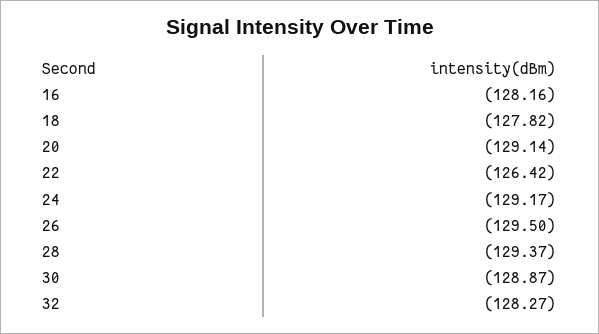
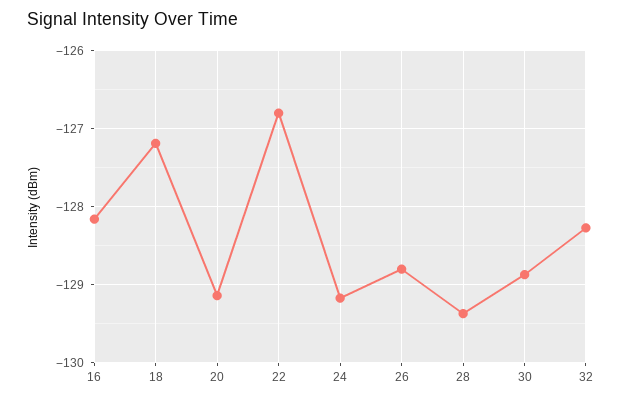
  {
    "16": -128.16,
-   "18": -127.82,
+   "18": -127.2,
    "20": -129.14,
-   "22": -126.42,
+   "22": -126.8,
    "24": -129.17,
-   "26": -129.5,
+   "26": -128.8,
    "28": -129.37,
    "30": -128.87,
    "32": -128.27
  }

